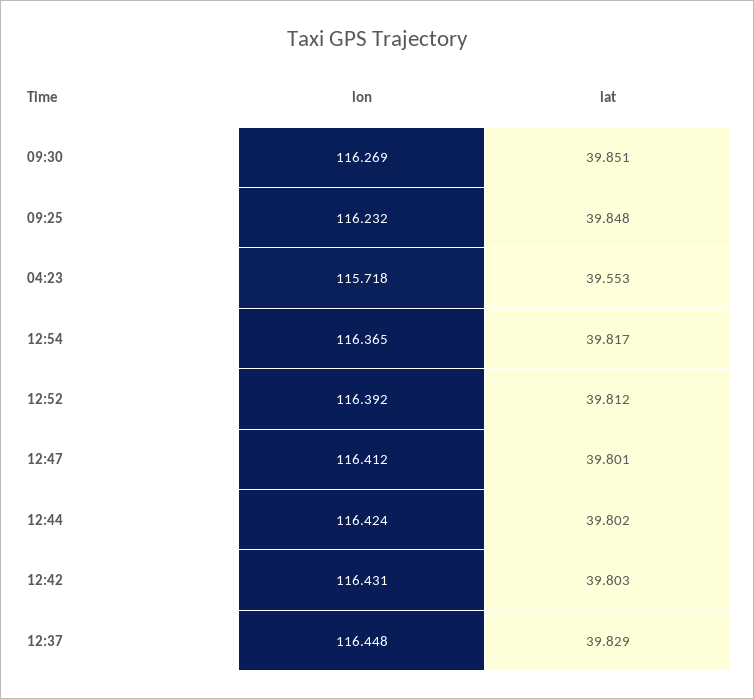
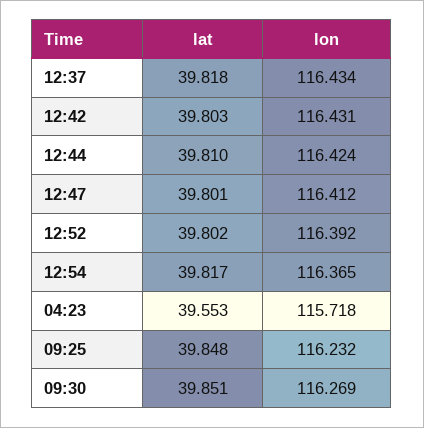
  {
    "lon": {
      "09:30": 116.269,
      "09:25": 116.232,
      "04:23": 115.718,
      "12:54": 116.365,
      "12:52": 116.392,
      "12:47": 116.412,
      "12:44": 116.424,
      "12:42": 116.431,
-     "12:37": 116.448
+     "12:37": 116.434
    },
    "lat": {
      "09:30": 39.851,
      "09:25": 39.848,
      "04:23": 39.553,
      "12:54": 39.817,
-     "12:52": 39.812,
+     "12:52": 39.802,
      "12:47": 39.801,
-     "12:44": 39.802,
+     "12:44": 39.81,
      "12:42": 39.803,
-     "12:37": 39.829
+     "12:37": 39.818
    }
  }

